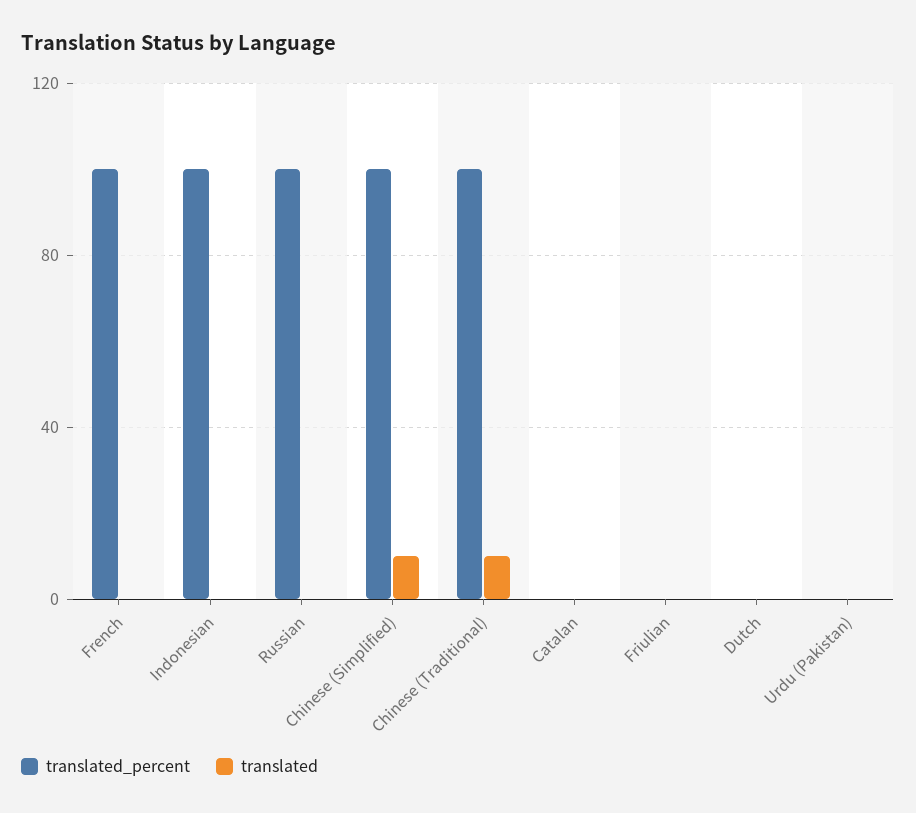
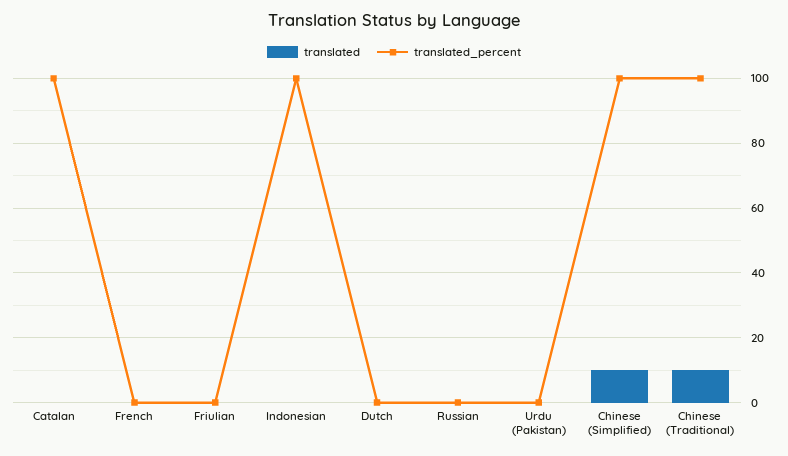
  {
    "translated_percent": {
-     "French": 100,
+     "French": 0,
      "Indonesian": 100,
-     "Russian": 100,
+     "Russian": 0,
      "Chinese (Simplified)": 100,
      "Chinese (Traditional)": 100,
-     "Catalan": 0,
+     "Catalan": 100,
      "Friulian": 0,
      "Dutch": 0,
      "Urdu (Pakistan)": 0
    },
    "translated": {
      "French": 0,
      "Indonesian": 0,
      "Russian": 0,
      "Chinese (Simplified)": 10,
      "Chinese (Traditional)": 10,
      "Catalan": 0,
      "Friulian": 0,
      "Dutch": 0,
      "Urdu (Pakistan)": 0
    }
  }

